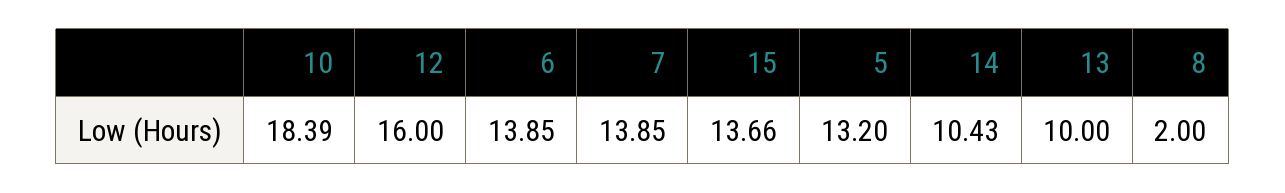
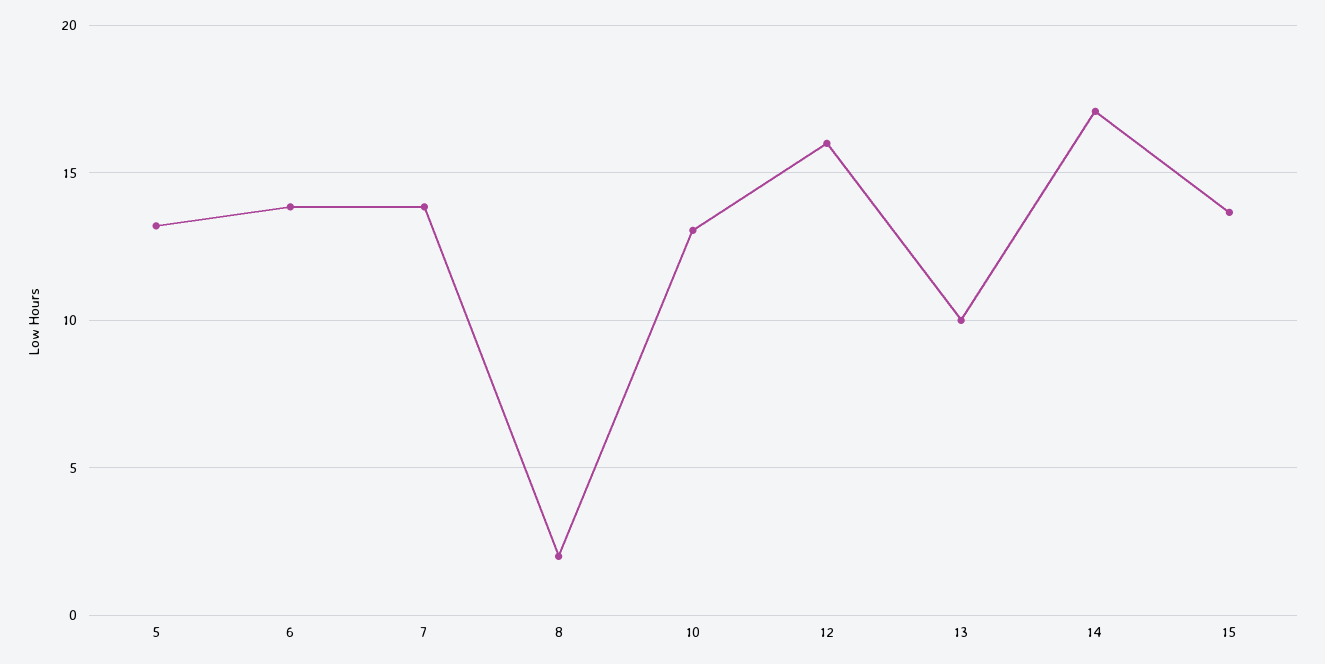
  {
-   "10": 18.39,
+   "10": 13,
    "12": 16,
    "6": 13.85,
    "7": 13.85,
    "15": 13.66,
    "5": 13.2,
-   "14": 10.43,
+   "14": 17,
    "13": 10,
    "8": 2
  }

